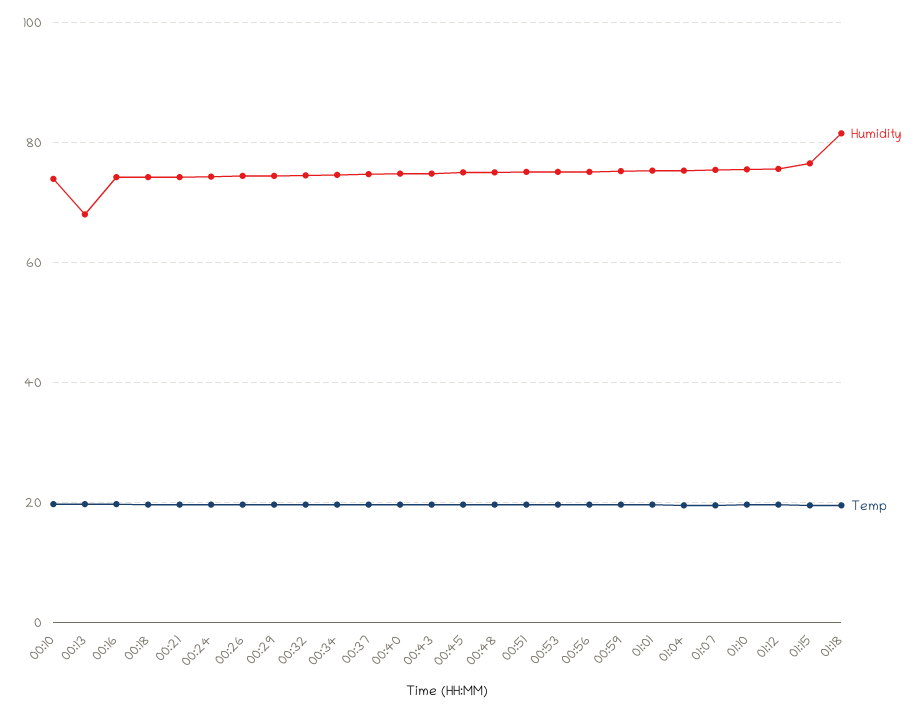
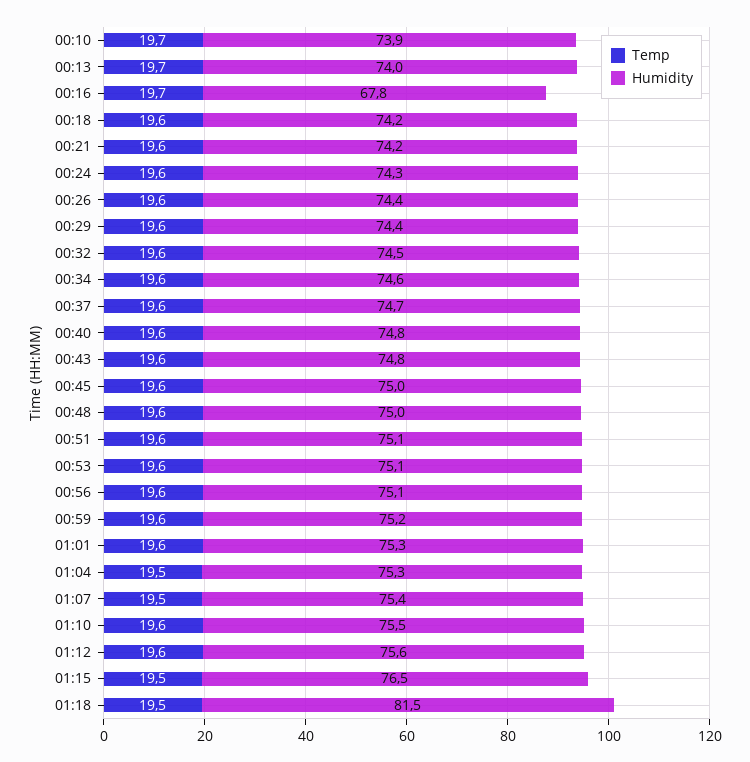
  {
    "Humidity": {
      "00:10": 73.9,
-     "00:13": 68,
+     "00:13": 74,
-     "00:16": 74,
+     "00:16": 67.8,
      "00:18": 74.2,
      "00:21": 74.2,
      "00:24": 74.3,
      "00:26": 74.4,
      "00:29": 74.4,
      "00:32": 74.5,
      "00:34": 74.6,
      "00:37": 74.7,
      "00:40": 74.8,
      "00:43": 74.8,
      "00:45": 75,
      "00:48": 75,
      "00:51": 75.1,
      "00:53": 75.1,
      "00:56": 75.1,
      "00:59": 75.2,
      "01:01": 75.3,
      "01:04": 75.3,
      "01:07": 75.4,
      "01:10": 75.5,
      "01:12": 75.6,
      "01:15": 76.5,
      "01:18": 81.5
    },
    "Temp": {
      "00:10": 19.7,
      "00:13": 19.7,
      "00:16": 19.7,
      "00:18": 19.6,
      "00:21": 19.6,
      "00:24": 19.6,
      "00:26": 19.6,
      "00:29": 19.6,
      "00:32": 19.6,
      "00:34": 19.6,
      "00:37": 19.6,
      "00:40": 19.6,
      "00:43": 19.6,
      "00:45": 19.6,
      "00:48": 19.6,
      "00:51": 19.6,
      "00:53": 19.6,
      "00:56": 19.6,
      "00:59": 19.6,
      "01:01": 19.6,
      "01:04": 19.5,
      "01:07": 19.5,
      "01:10": 19.6,
      "01:12": 19.6,
      "01:15": 19.5,
      "01:18": 19.5
    }
  }

